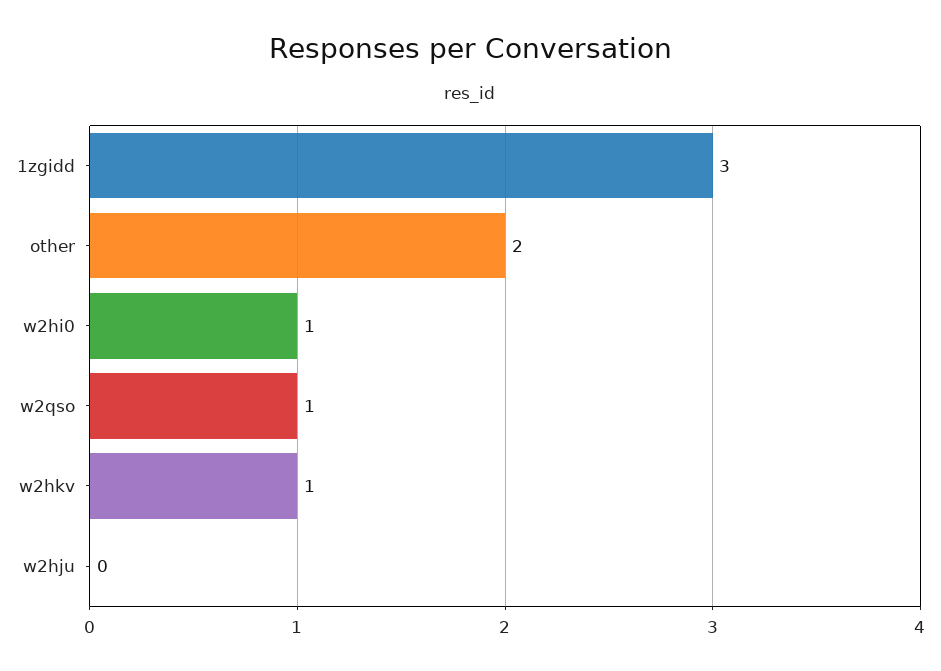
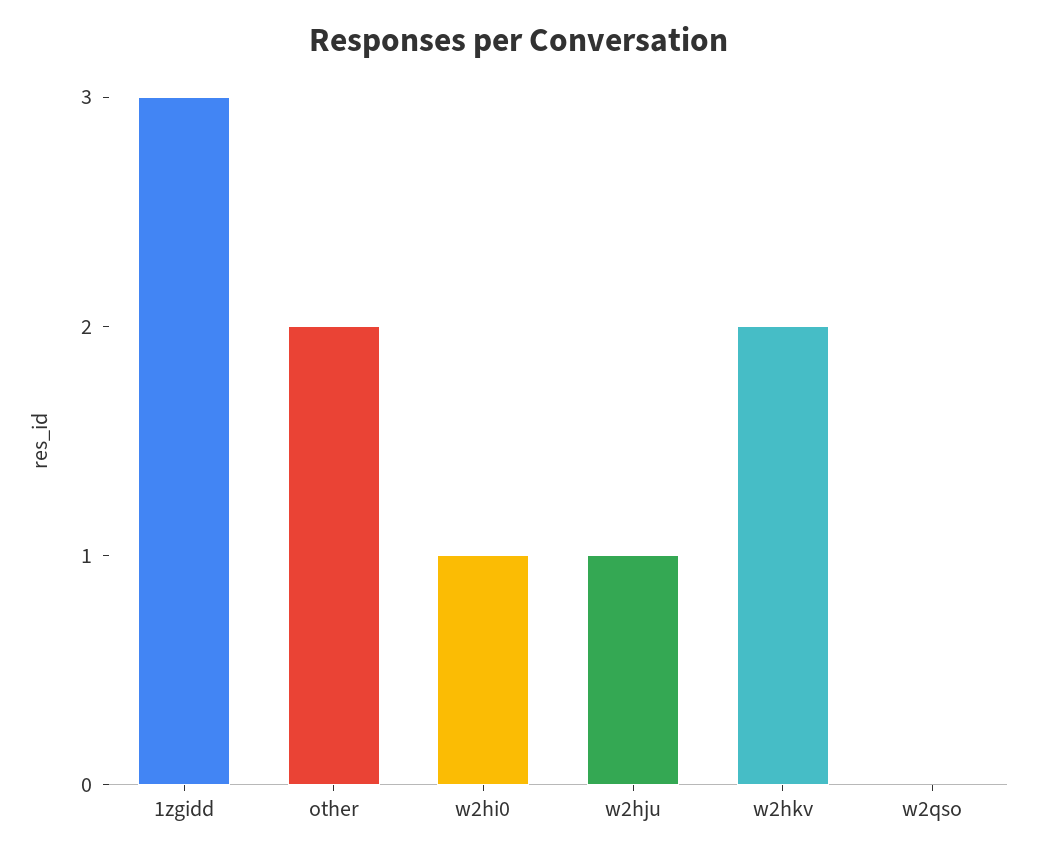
  {
    "1zgidd": 3,
    "other": 2,
    "w2hi0": 1,
-   "w2qso": 1,
+   "w2qso": 0,
-   "w2hkv": 1,
+   "w2hkv": 2,
-   "w2hju": 0
+   "w2hju": 1
  }

